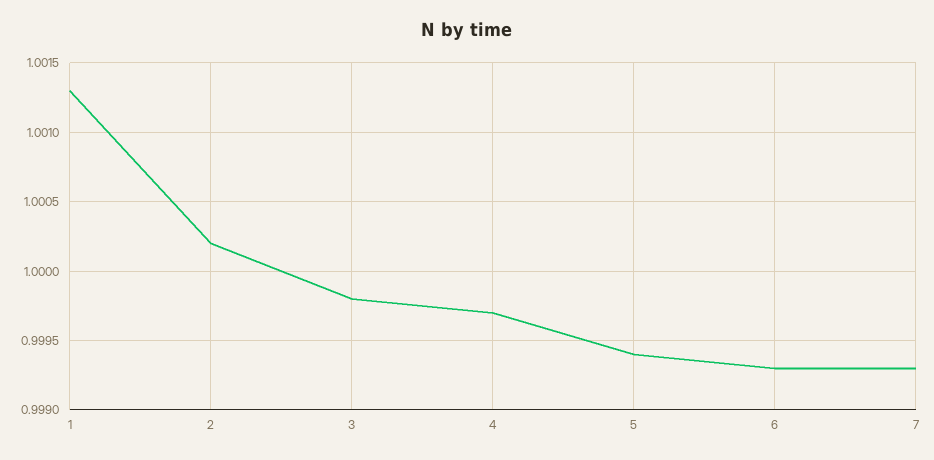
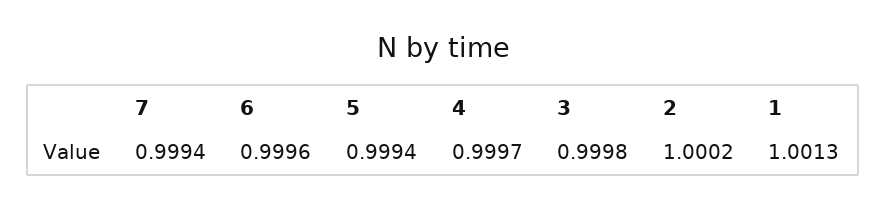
  {
    "1": 1.0013,
    "2": 1.0002,
    "3": 0.9998,
    "4": 0.9997,
    "5": 0.9994,
-   "6": 0.9993,
+   "6": 0.9996,
-   "7": 0.9993
+   "7": 0.9994
  }

